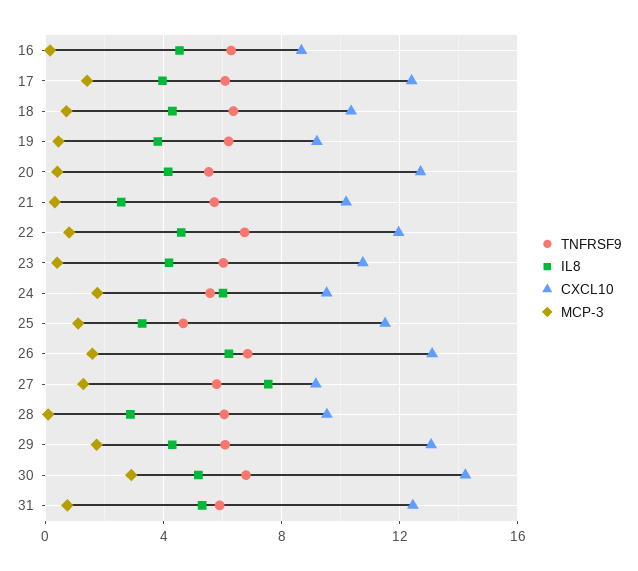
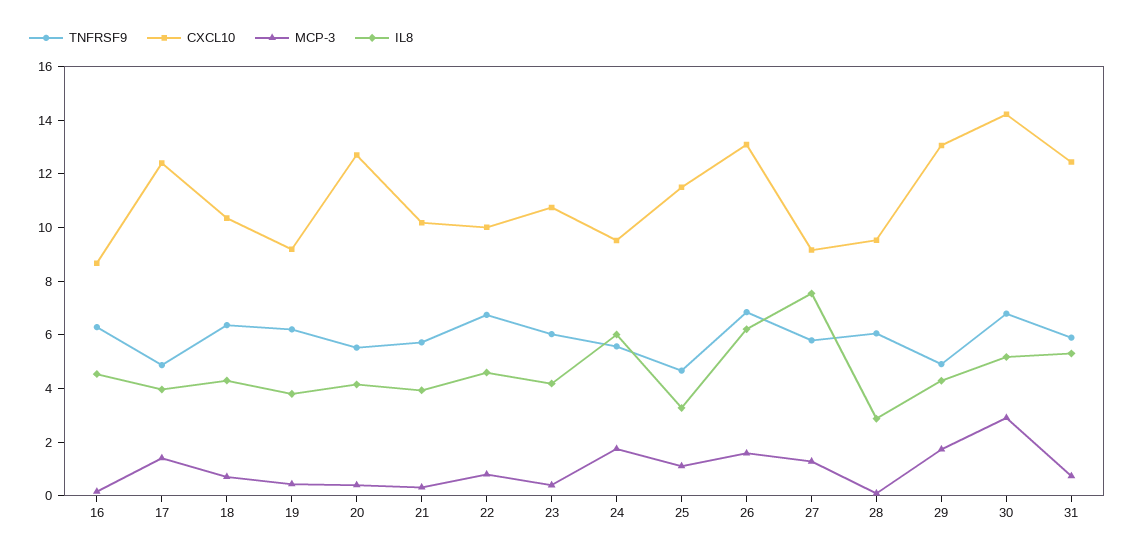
  {
    "TNFRSF9": {
      "16": 6.5,
-     "17": 6,
+     "17": 5,
      "18": 6.5,
      "19": 6,
      "20": 5.5,
      "21": 5.5,
      "22": 6.5,
      "23": 6,
      "24": 5.5,
      "25": 4.5,
      "26": 7,
      "27": 6,
      "28": 6,
-     "29": 6,
+     "29": 5,
      "30": 7,
      "31": 6
    },
    "IL8": {
      "16": 4.5,
      "17": 4,
      "18": 4.5,
      "19": 4,
      "20": 4,
-     "21": 2.5,
+     "21": 4,
      "22": 4.5,
      "23": 4,
      "24": 6,
      "25": 3.5,
      "26": 6,
      "27": 7.5,
      "28": 3,
      "29": 4.5,
      "30": 5,
      "31": 5.5
    },
    "CXCL10": {
      "16": 8.5,
      "17": 12.5,
      "18": 10.5,
      "19": 9,
      "20": 12.5,
      "21": 10,
-     "22": 12,
+     "22": 10,
      "23": 11,
      "24": 9.5,
      "25": 11.5,
      "26": 13,
      "27": 9,
      "28": 9.5,
      "29": 13,
      "30": 14,
      "31": 12.5
    },
    "MCP-3": {
      "16": 0,
      "17": 1.5,
      "18": 0.5,
      "19": 0.5,
      "20": 0.5,
      "21": 0.5,
      "22": 1,
      "23": 0.5,
      "24": 2,
      "25": 1,
      "26": 1.5,
      "27": 1.5,
      "28": 0,
      "29": 1.5,
      "30": 3,
      "31": 0.5
    }
  }

